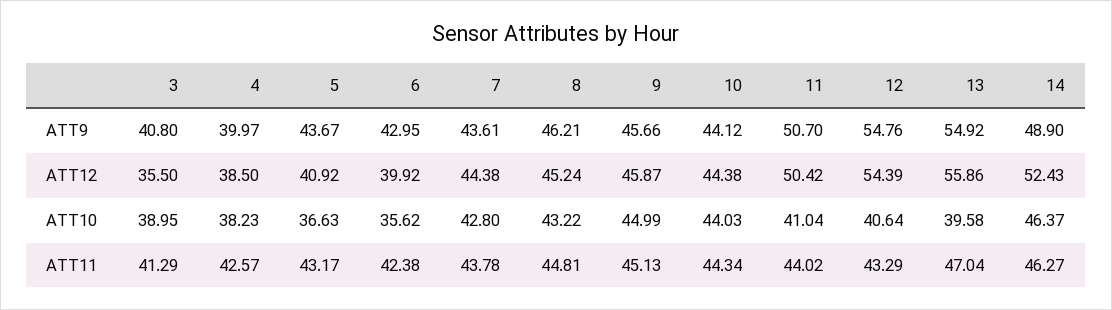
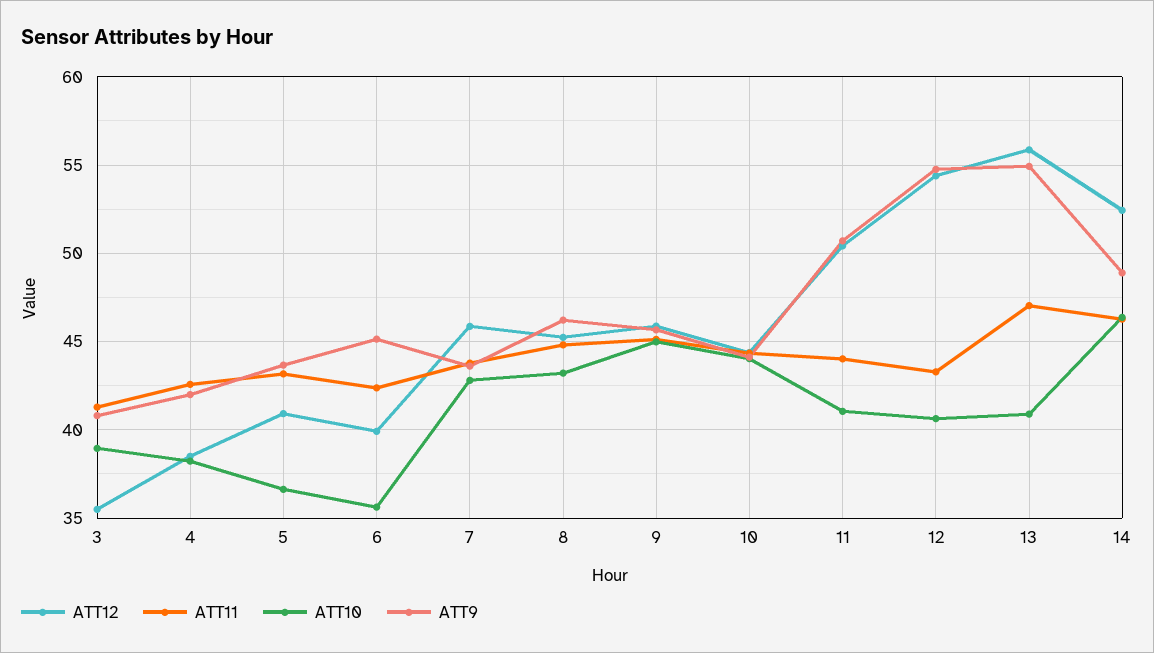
  {
    "ATT9": {
      "3": 40.8,
-     "4": 39.97,
+     "4": 42,
      "5": 43.67,
-     "6": 42.95,
+     "6": 45,
      "7": 43.61,
      "8": 46.21,
      "9": 45.66,
      "10": 44.12,
      "11": 50.7,
      "12": 54.76,
      "13": 54.92,
      "14": 48.9
    },
    "ATT12": {
      "3": 35.5,
      "4": 38.5,
      "5": 40.92,
      "6": 39.92,
-     "7": 44.38,
+     "7": 46,
      "8": 45.24,
      "9": 45.87,
      "10": 44.38,
      "11": 50.42,
      "12": 54.39,
      "13": 55.86,
      "14": 52.43
    },
    "ATT10": {
      "3": 38.95,
      "4": 38.23,
      "5": 36.63,
      "6": 35.62,
      "7": 42.8,
      "8": 43.22,
      "9": 44.99,
      "10": 44.03,
      "11": 41.04,
      "12": 40.64,
-     "13": 39.58,
+     "13": 41,
      "14": 46.37
    },
    "ATT11": {
      "3": 41.29,
      "4": 42.57,
      "5": 43.17,
      "6": 42.38,
      "7": 43.78,
      "8": 44.81,
      "9": 45.13,
      "10": 44.34,
      "11": 44.02,
      "12": 43.29,
      "13": 47.04,
      "14": 46.27
    }
  }

